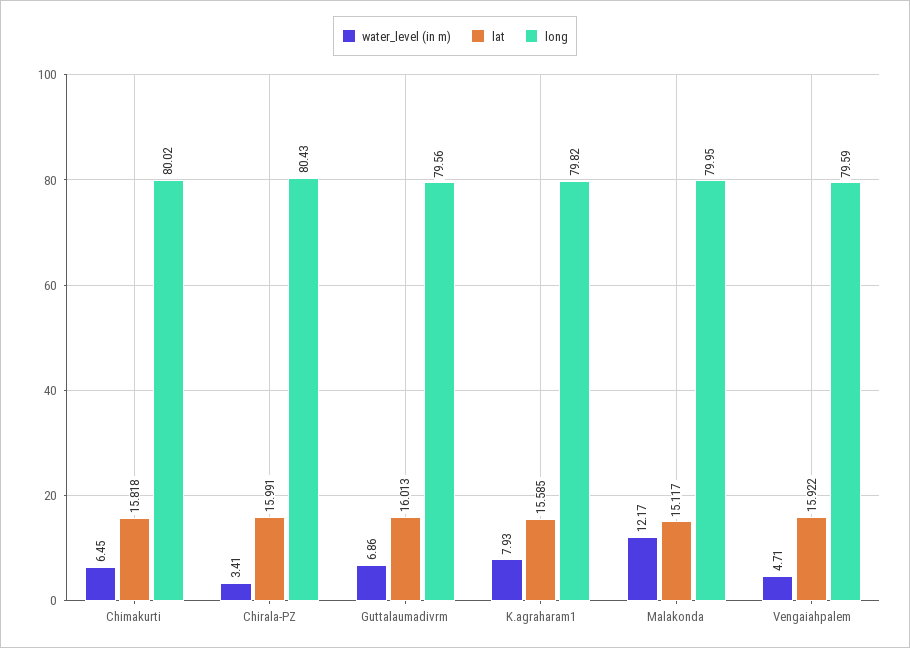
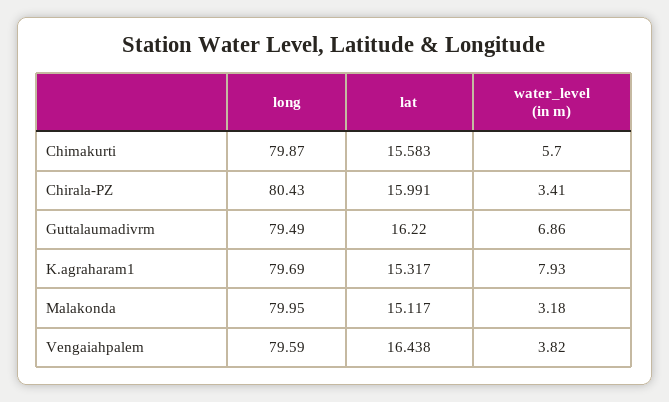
  {
    "water_level (in m)": {
-     "Chimakurti": 6.45,
+     "Chimakurti": 5.7,
      "Chirala-PZ": 3.41,
      "Guttalaumadivrm": 6.86,
      "K.agraharam1": 7.93,
-     "Malakonda": 12.17,
+     "Malakonda": 3.18,
-     "Vengaiahpalem": 4.71
+     "Vengaiahpalem": 3.82
    },
    "lat": {
-     "Chimakurti": 15.818,
+     "Chimakurti": 15.583,
      "Chirala-PZ": 15.991,
-     "Guttalaumadivrm": 16.013,
+     "Guttalaumadivrm": 16.22,
-     "K.agraharam1": 15.585,
+     "K.agraharam1": 15.317,
      "Malakonda": 15.117,
-     "Vengaiahpalem": 15.922
+     "Vengaiahpalem": 16.438
    },
    "long": {
-     "Chimakurti": 80.02,
+     "Chimakurti": 79.87,
      "Chirala-PZ": 80.43,
-     "Guttalaumadivrm": 79.56,
+     "Guttalaumadivrm": 79.49,
-     "K.agraharam1": 79.82,
+     "K.agraharam1": 79.69,
      "Malakonda": 79.95,
      "Vengaiahpalem": 79.59
    }
  }

